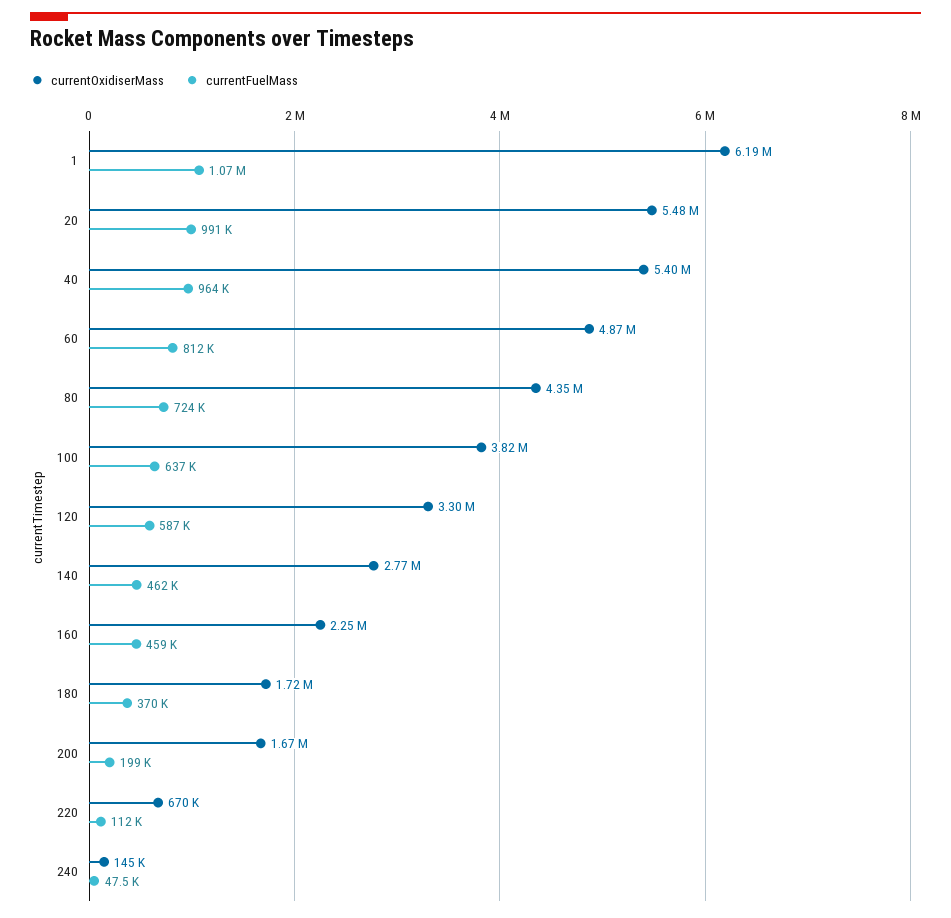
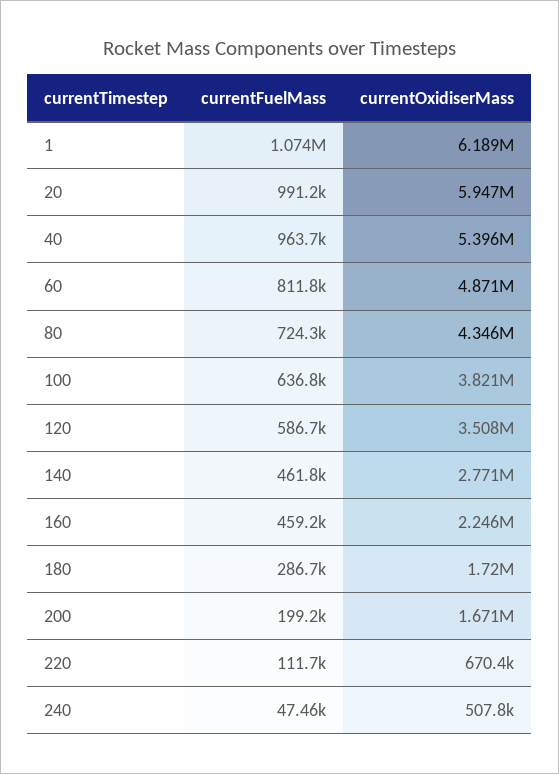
  {
    "currentOxidiserMass": {
      "1": 6189000,
-     "20": 5480000,
+     "20": 5947000,
      "40": 5396000,
      "60": 4871000,
      "80": 4346000,
      "100": 3821000,
-     "120": 3300000,
+     "120": 3508000,
      "140": 2771000,
      "160": 2246000,
      "180": 1720000,
      "200": 1671000,
      "220": 670400,
-     "240": 145000
+     "240": 507800
    },
    "currentFuelMass": {
      "1": 1074000,
      "20": 991200,
      "40": 963700,
      "60": 811800,
      "80": 724300,
      "100": 636800,
      "120": 586700,
      "140": 461800,
      "160": 459200,
-     "180": 370000,
+     "180": 286700,
      "200": 199200,
      "220": 111700,
      "240": 47460
    }
  }

